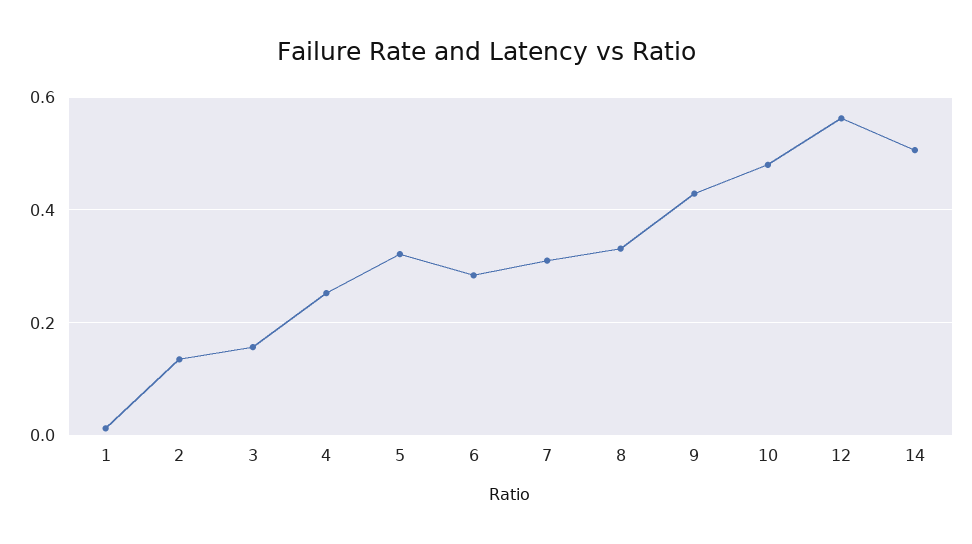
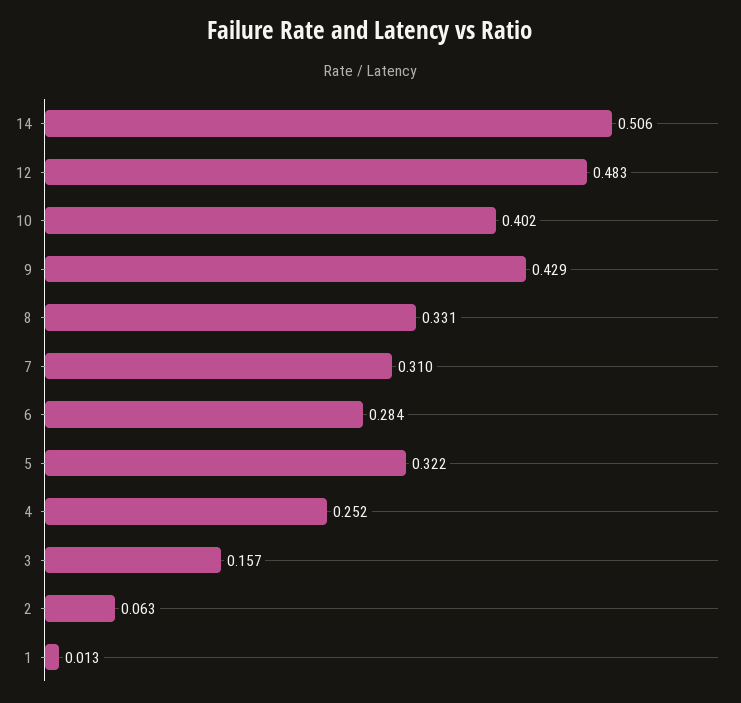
  {
    "1": 0.013,
-   "2": 0.14,
+   "2": 0.063,
    "3": 0.157,
    "4": 0.252,
    "5": 0.322,
    "6": 0.284,
    "7": 0.31,
    "8": 0.331,
    "9": 0.429,
-   "10": 0.48,
+   "10": 0.402,
-   "12": 0.56,
+   "12": 0.483,
    "14": 0.506
  }

